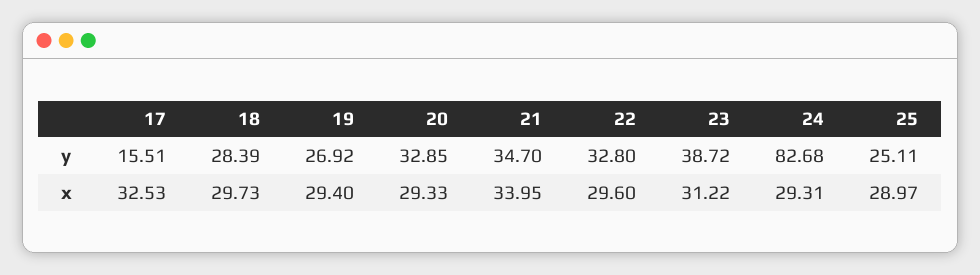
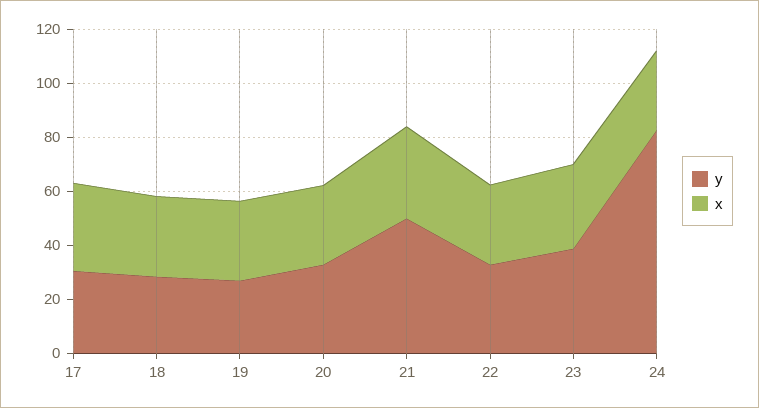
  {
    "y": {
-     "17": 15.51,
+     "17": 30,
      "18": 28.39,
      "19": 26.92,
      "20": 32.85,
-     "21": 34.7,
+     "21": 50,
      "22": 32.8,
      "23": 38.72,
-     "24": 82.68,
+     "24": 82.68
-     "25": 25.11
    },
    "x": {
      "17": 32.53,
      "18": 29.73,
      "19": 29.4,
      "20": 29.33,
      "21": 33.95,
      "22": 29.6,
      "23": 31.22,
-     "24": 29.31,
+     "24": 29.31
-     "25": 28.97
    }
  }

